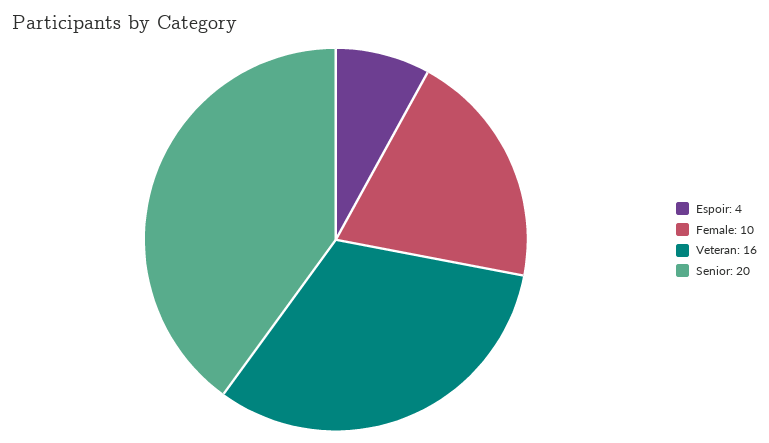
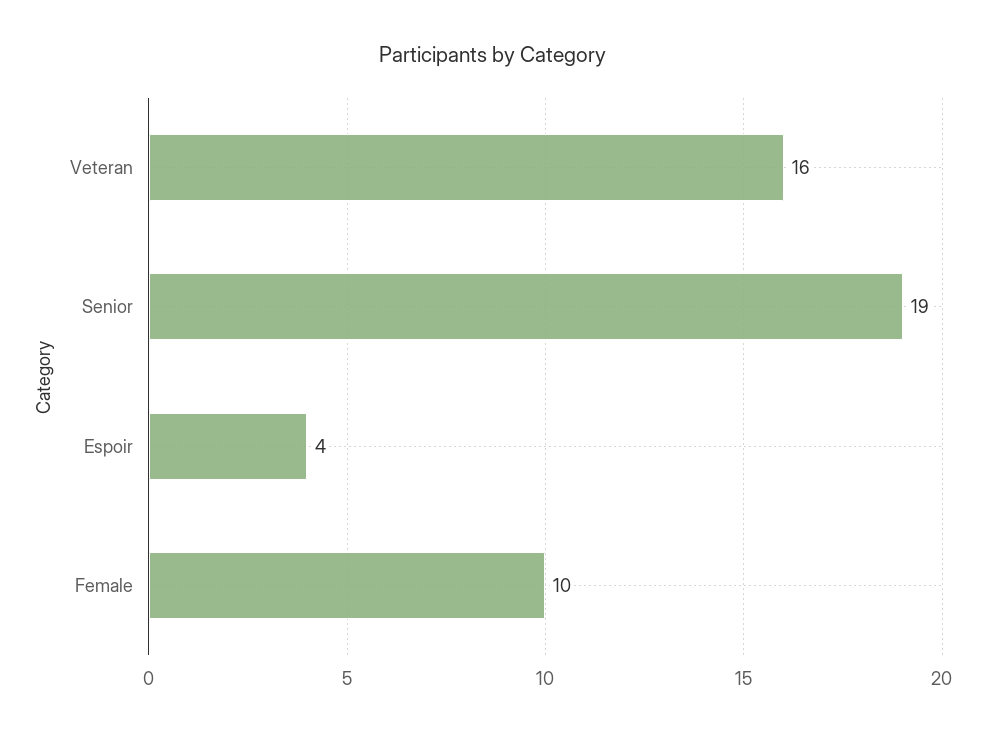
  {
    "Espoir": 4,
    "Female": 10,
    "Veteran": 16,
-   "Senior": 20
+   "Senior": 19
  }

